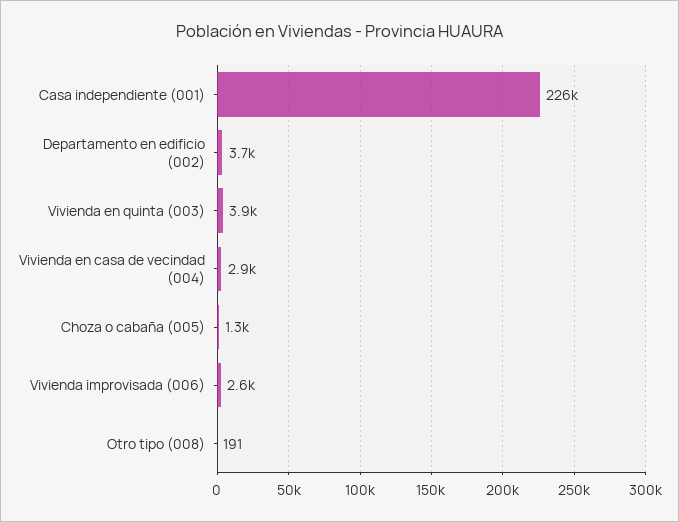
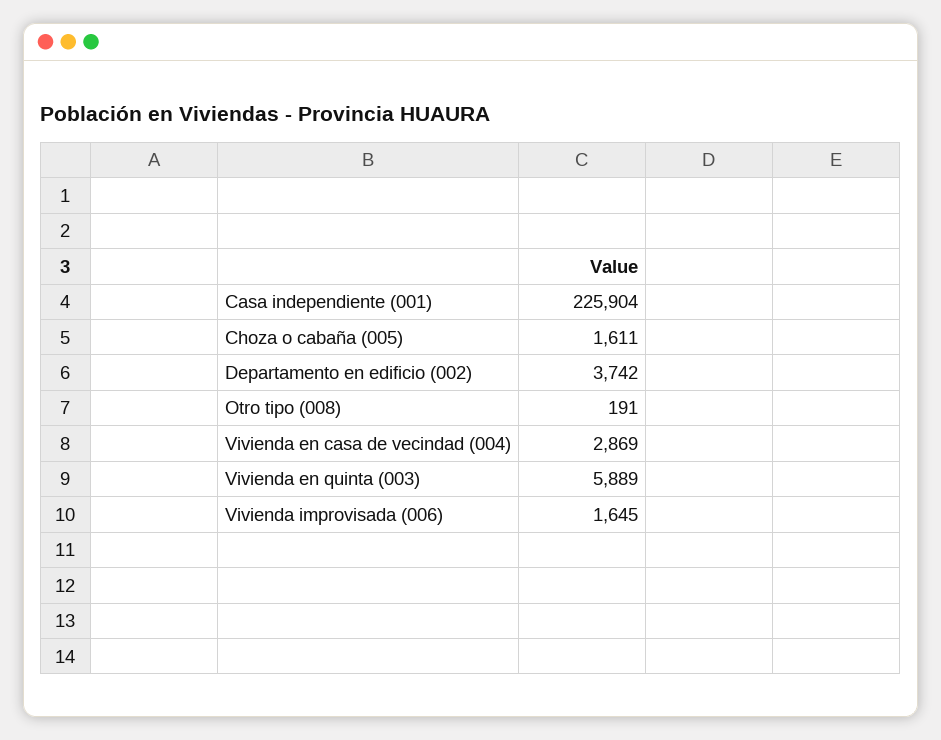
  {
    "Casa independiente (001)": 225904,
    "Departamento en edificio (002)": 3742,
-   "Vivienda en quinta (003)": 3900,
+   "Vivienda en quinta (003)": 5889,
    "Vivienda en casa de vecindad (004)": 2869,
-   "Choza o cabaña (005)": 1300,
+   "Choza o cabaña (005)": 1611,
-   "Vivienda improvisada (006)": 2600,
+   "Vivienda improvisada (006)": 1645,
    "Otro tipo (008)": 191
  }

